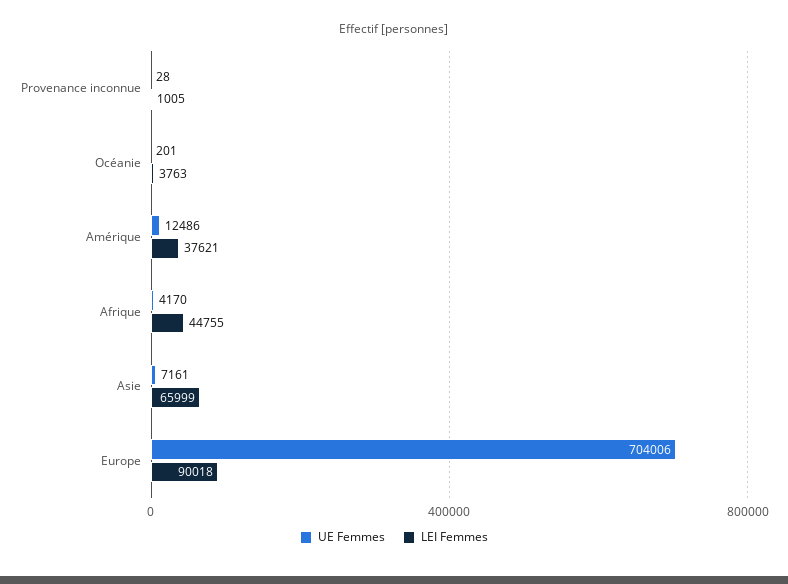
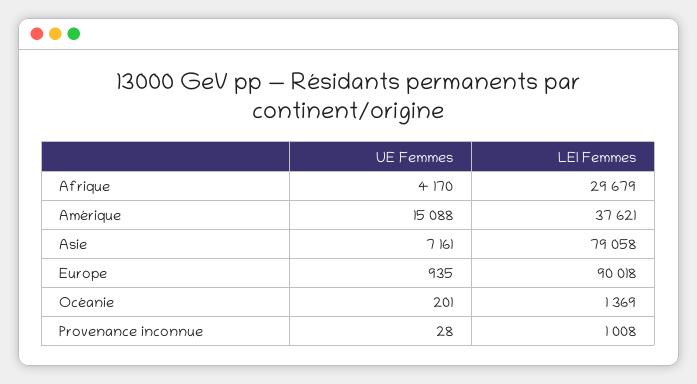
  {
    "UE Femmes": {
      "Provenance inconnue": 28,
      "Océanie": 201,
-     "Amérique": 12486,
+     "Amérique": 15088,
      "Afrique": 4170,
      "Asie": 7161,
-     "Europe": 704006
+     "Europe": 935
    },
    "LEI Femmes": {
-     "Provenance inconnue": 1005,
+     "Provenance inconnue": 1008,
-     "Océanie": 3763,
+     "Océanie": 1369,
      "Amérique": 37621,
-     "Afrique": 44755,
+     "Afrique": 29679,
-     "Asie": 65999,
+     "Asie": 79058,
      "Europe": 90018
    }
  }

